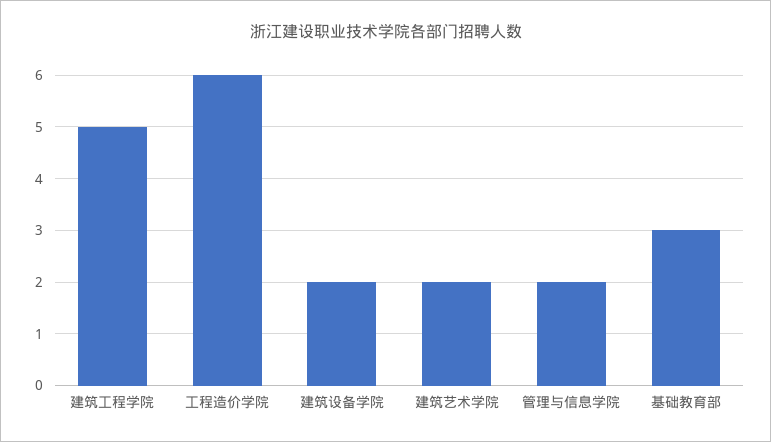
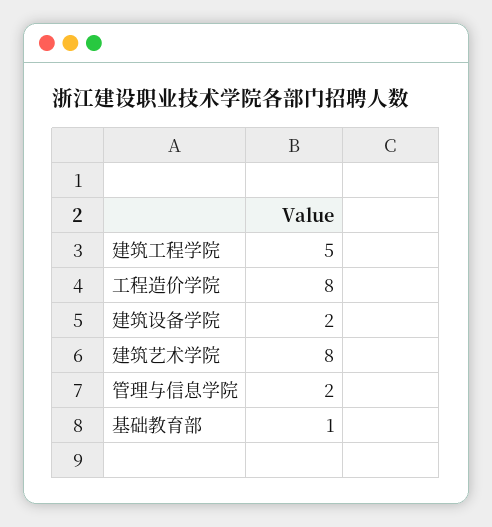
  {
    "建筑工程学院": 5,
-   "工程造价学院": 6,
+   "工程造价学院": 8,
    "建筑设备学院": 2,
-   "建筑艺术学院": 2,
+   "建筑艺术学院": 8,
    "管理与信息学院": 2,
-   "基础教育部": 3
+   "基础教育部": 1
  }

